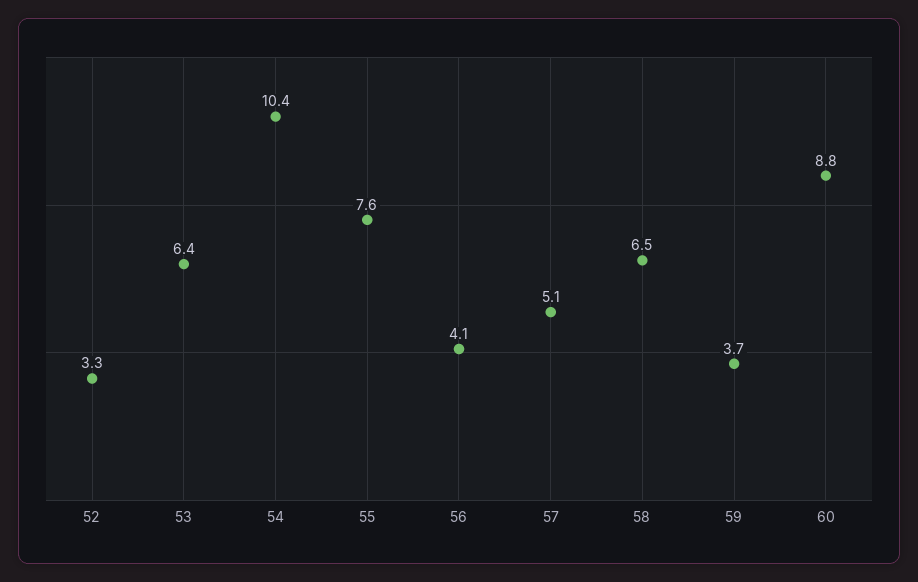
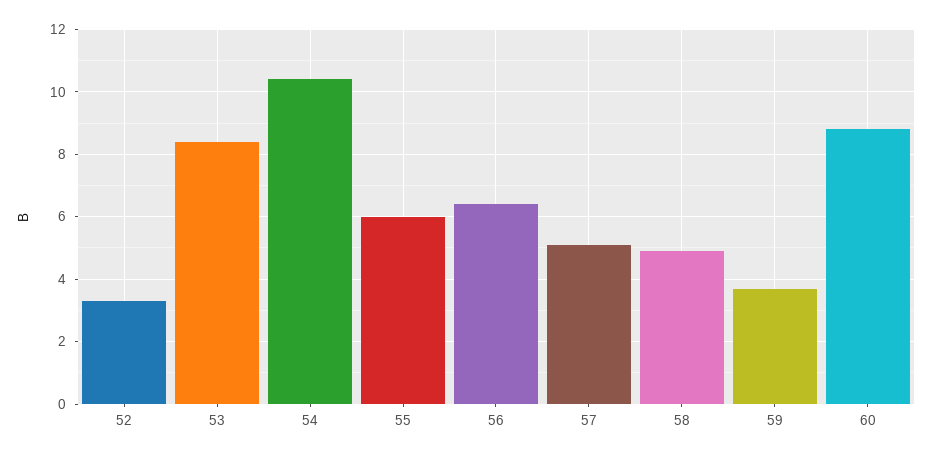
  {
    "52": 3.3,
-   "53": 6.4,
+   "53": 8.5,
    "54": 10.4,
-   "55": 7.6,
+   "55": 6,
-   "56": 4.1,
+   "56": 6.5,
    "57": 5.1,
-   "58": 6.5,
+   "58": 5,
    "59": 3.7,
    "60": 8.8
  }

